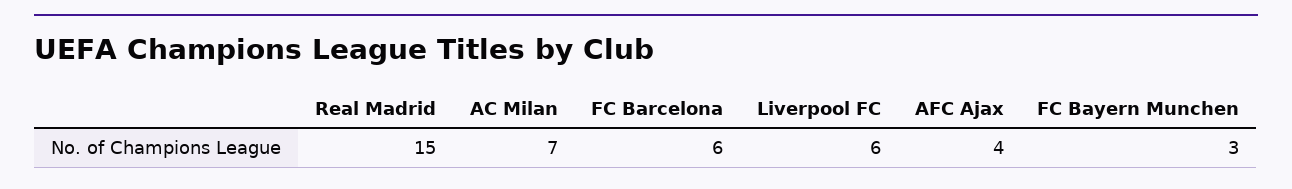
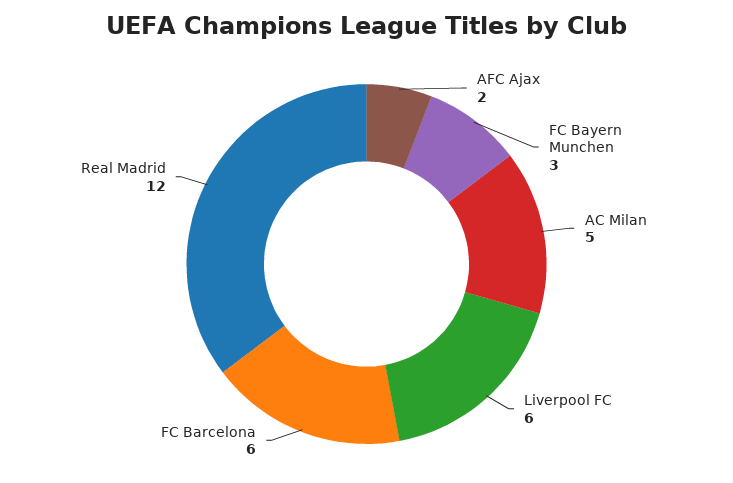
  {
-   "Real Madrid": 15,
+   "Real Madrid": 12,
-   "AC Milan": 7,
+   "AC Milan": 5,
    "FC Barcelona": 6,
    "Liverpool FC": 6,
-   "AFC Ajax": 4,
+   "AFC Ajax": 2,
    "FC Bayern Munchen": 3
  }

